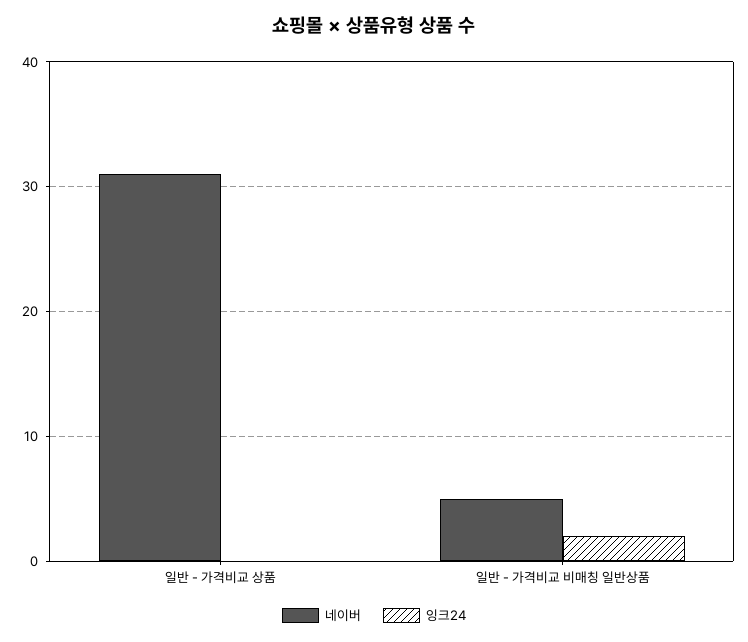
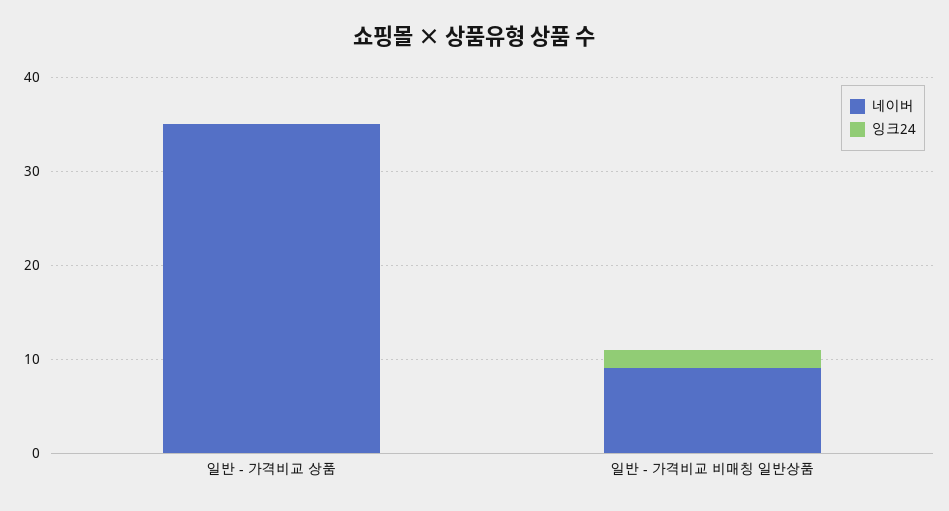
  {
    "네이버": {
-     "일반 - 가격비교 상품": 31,
+     "일반 - 가격비교 상품": 35,
-     "일반 - 가격비교 비매칭 일반상품": 5
+     "일반 - 가격비교 비매칭 일반상품": 9
    },
    "잉크24": {
      "일반 - 가격비교 상품": 0,
      "일반 - 가격비교 비매칭 일반상품": 2
    }
  }

